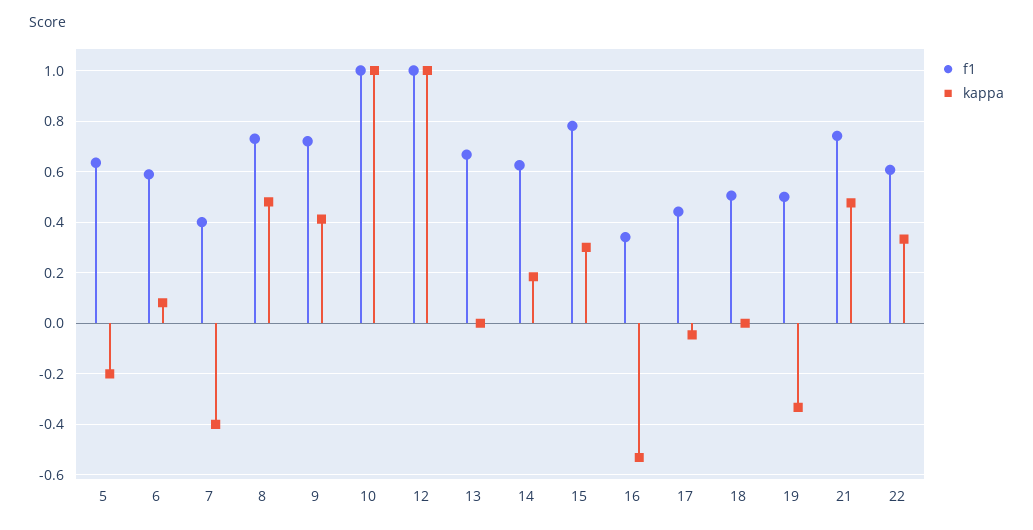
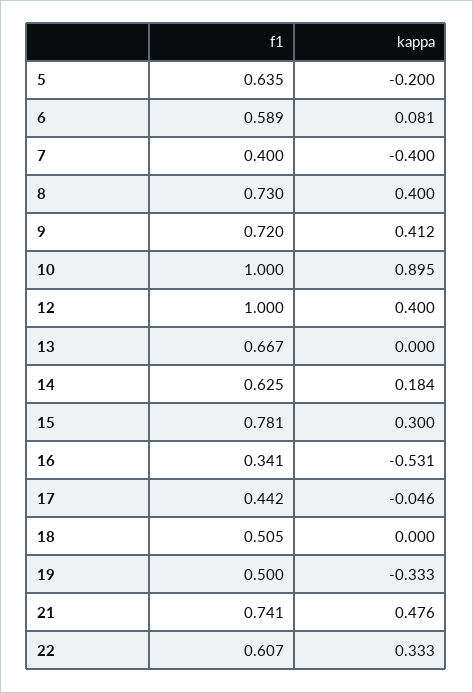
  {
    "f1": {
      "5": 0.635,
      "6": 0.589,
      "7": 0.4,
      "8": 0.73,
      "9": 0.72,
      "10": 1,
      "12": 1,
      "13": 0.667,
      "14": 0.625,
      "15": 0.781,
      "16": 0.341,
      "17": 0.442,
      "18": 0.505,
      "19": 0.5,
      "21": 0.741,
      "22": 0.607
    },
    "kappa": {
      "5": -0.2,
      "6": 0.081,
      "7": -0.4,
-     "8": 0.475,
+     "8": 0.4,
      "9": 0.412,
-     "10": 1,
+     "10": 0.895,
-     "12": 1,
+     "12": 0.4,
      "13": 0,
      "14": 0.184,
      "15": 0.3,
      "16": -0.531,
      "17": -0.046,
      "18": 0,
      "19": -0.333,
      "21": 0.476,
      "22": 0.333
    }
  }

